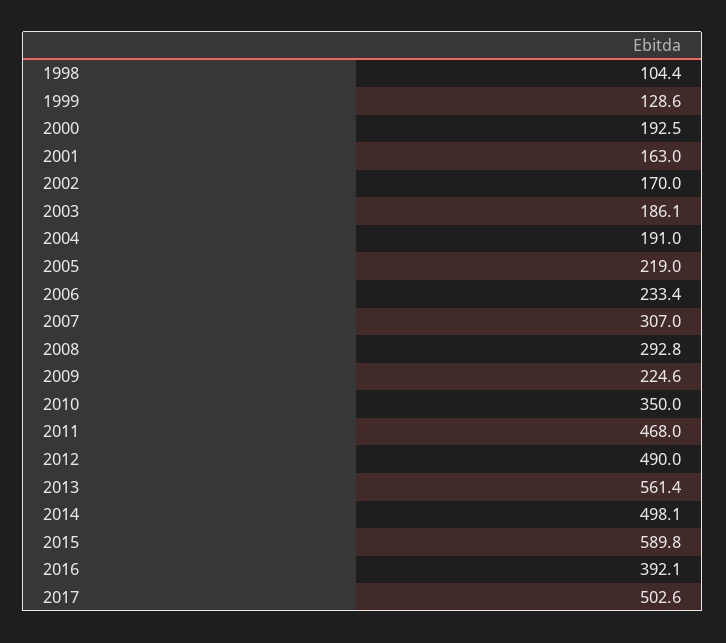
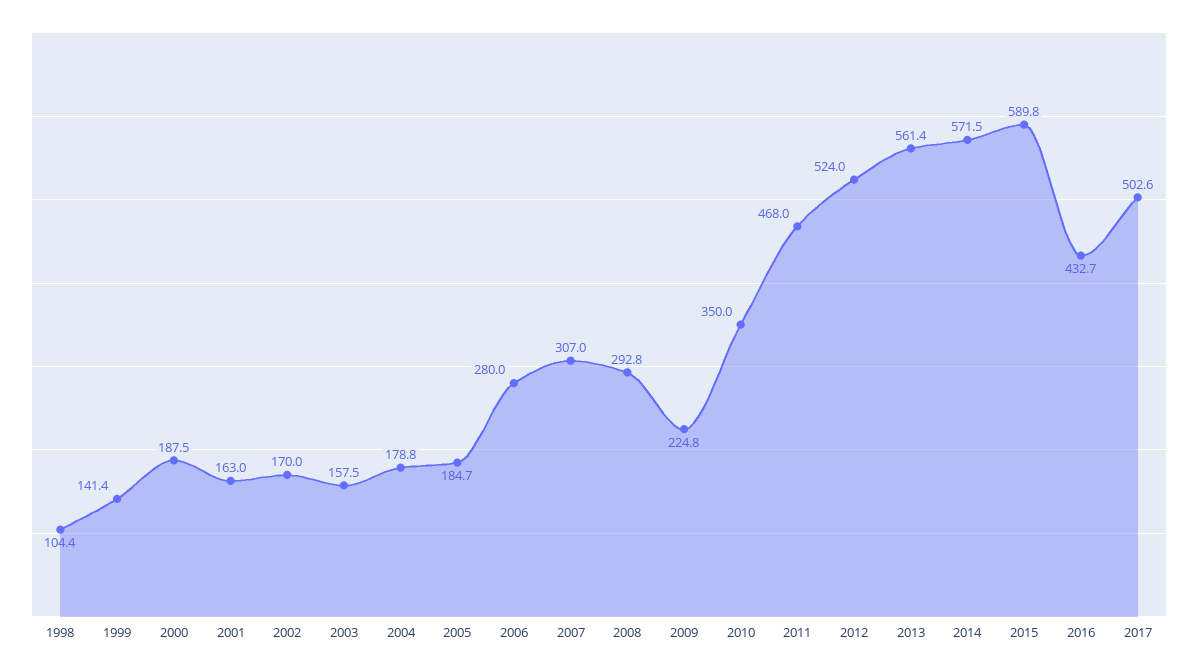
  {
    "1998": 104.4,
-   "1999": 128.6,
+   "1999": 141.4,
-   "2000": 192.5,
+   "2000": 187.5,
    "2001": 163,
    "2002": 170,
-   "2003": 186.1,
+   "2003": 157.5,
-   "2004": 191,
+   "2004": 178.8,
-   "2005": 219,
+   "2005": 184.7,
-   "2006": 233.4,
+   "2006": 280,
    "2007": 307,
    "2008": 292.8,
-   "2009": 224.6,
+   "2009": 224.8,
    "2010": 350,
    "2011": 468,
-   "2012": 490,
+   "2012": 524,
    "2013": 561.4,
-   "2014": 498.1,
+   "2014": 571.5,
    "2015": 589.8,
-   "2016": 392.1,
+   "2016": 432.7,
    "2017": 502.6
  }

